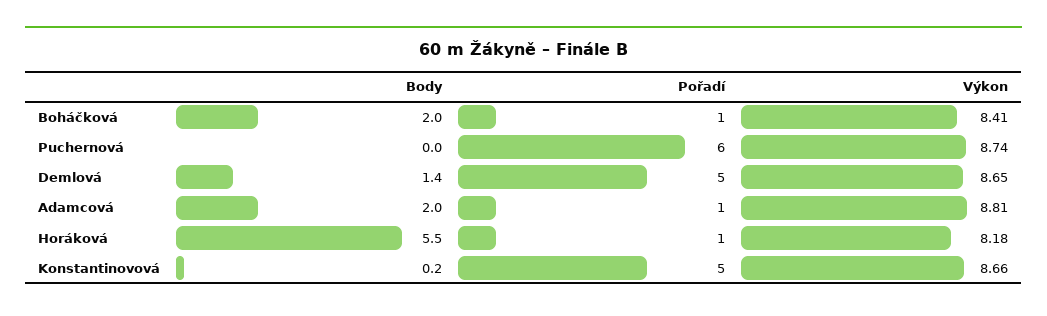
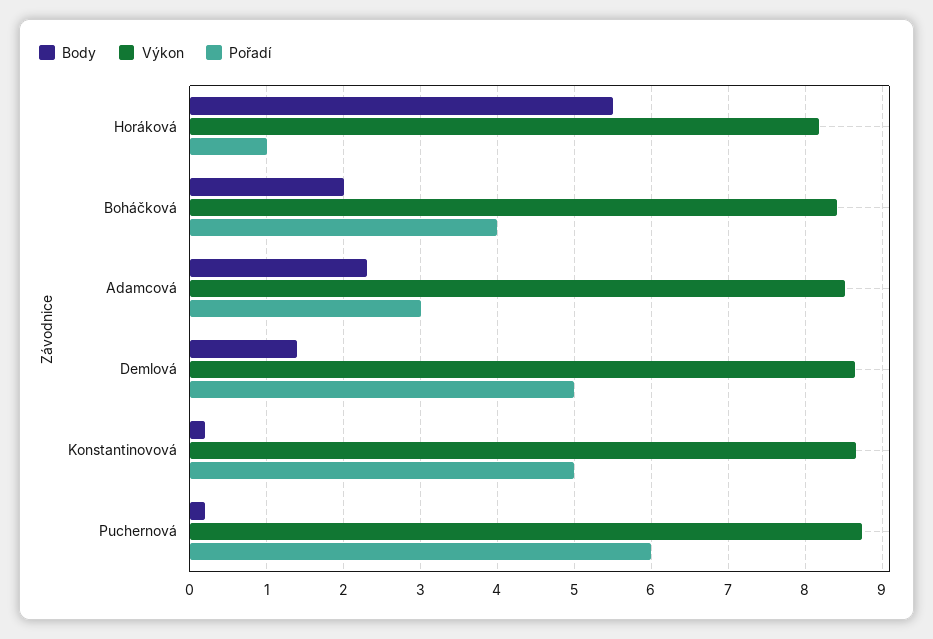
  {
    "Body": {
      "Boháčková": 2,
-     "Puchernová": 0,
+     "Puchernová": 0.2,
      "Demlová": 1.4,
-     "Adamcová": 2,
+     "Adamcová": 2.3,
      "Horáková": 5.5,
      "Konstantinovová": 0.2
    },
    "Pořadí": {
-     "Boháčková": 1,
+     "Boháčková": 4,
      "Puchernová": 6,
      "Demlová": 5,
-     "Adamcová": 1,
+     "Adamcová": 3,
      "Horáková": 1,
      "Konstantinovová": 5
    },
    "Výkon": {
      "Boháčková": 8.41,
      "Puchernová": 8.74,
      "Demlová": 8.65,
-     "Adamcová": 8.81,
+     "Adamcová": 8.5,
      "Horáková": 8.18,
      "Konstantinovová": 8.66
    }
  }

